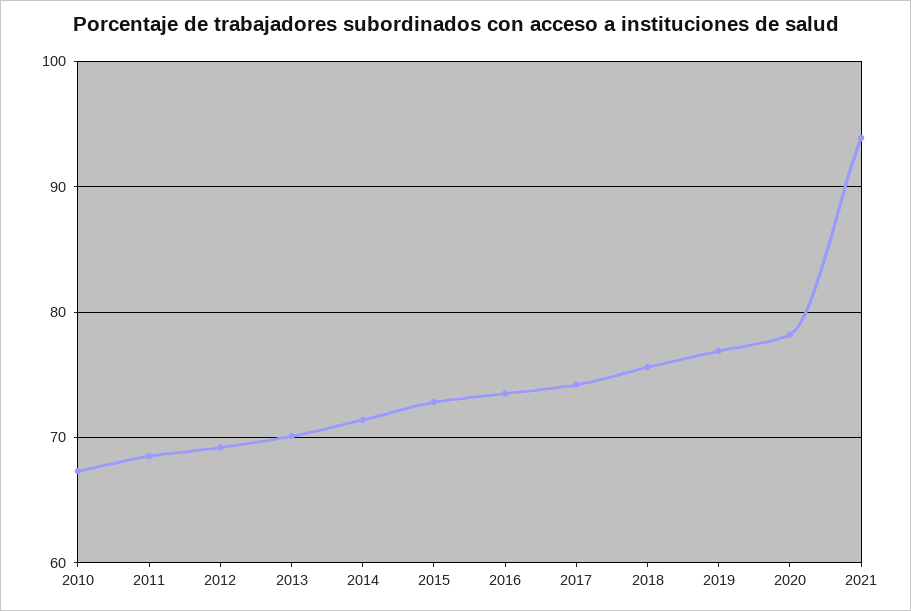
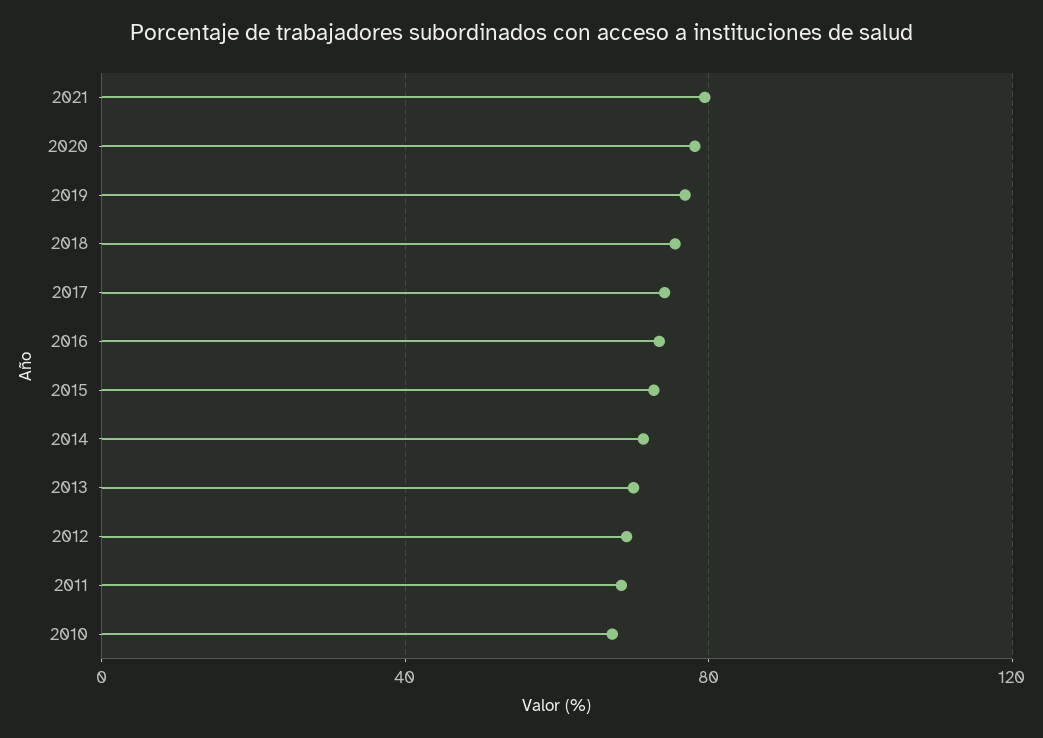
  {
    "2010": 67,
    "2011": 69,
    "2012": 69,
    "2013": 70,
    "2014": 71,
    "2015": 73,
    "2016": 74,
    "2017": 74,
    "2018": 76,
    "2019": 77,
    "2020": 78,
-   "2021": 94
+   "2021": 80
  }

